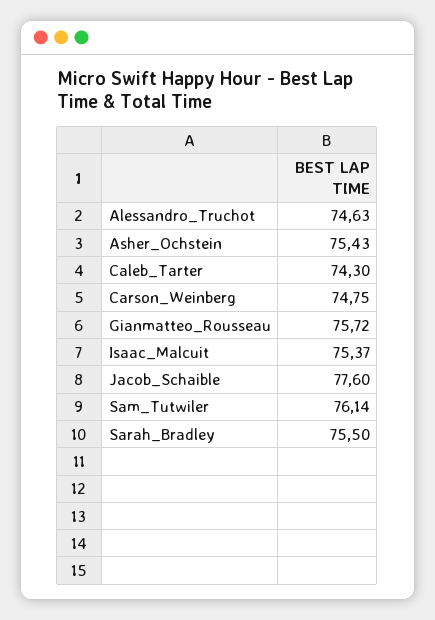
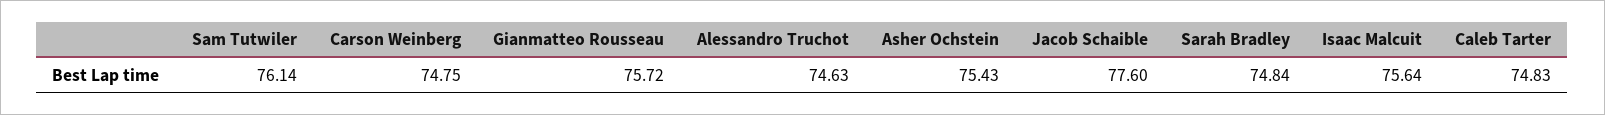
  {
    "Alessandro_Truchot": 74.63,
    "Asher_Ochstein": 75.43,
-   "Caleb_Tarter": 74.3,
+   "Caleb_Tarter": 74.83,
    "Carson_Weinberg": 74.75,
    "Gianmatteo_Rousseau": 75.72,
-   "Isaac_Malcuit": 75.37,
+   "Isaac_Malcuit": 75.64,
    "Jacob_Schaible": 77.6,
    "Sam_Tutwiler": 76.14,
-   "Sarah_Bradley": 75.5
+   "Sarah_Bradley": 74.84
  }

